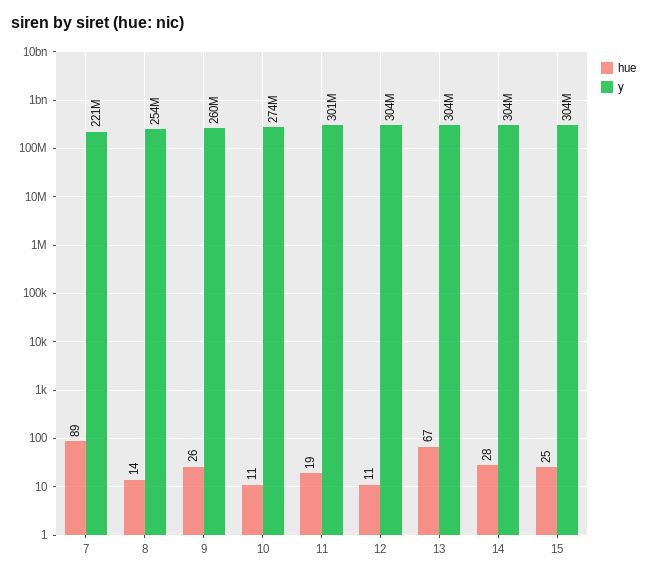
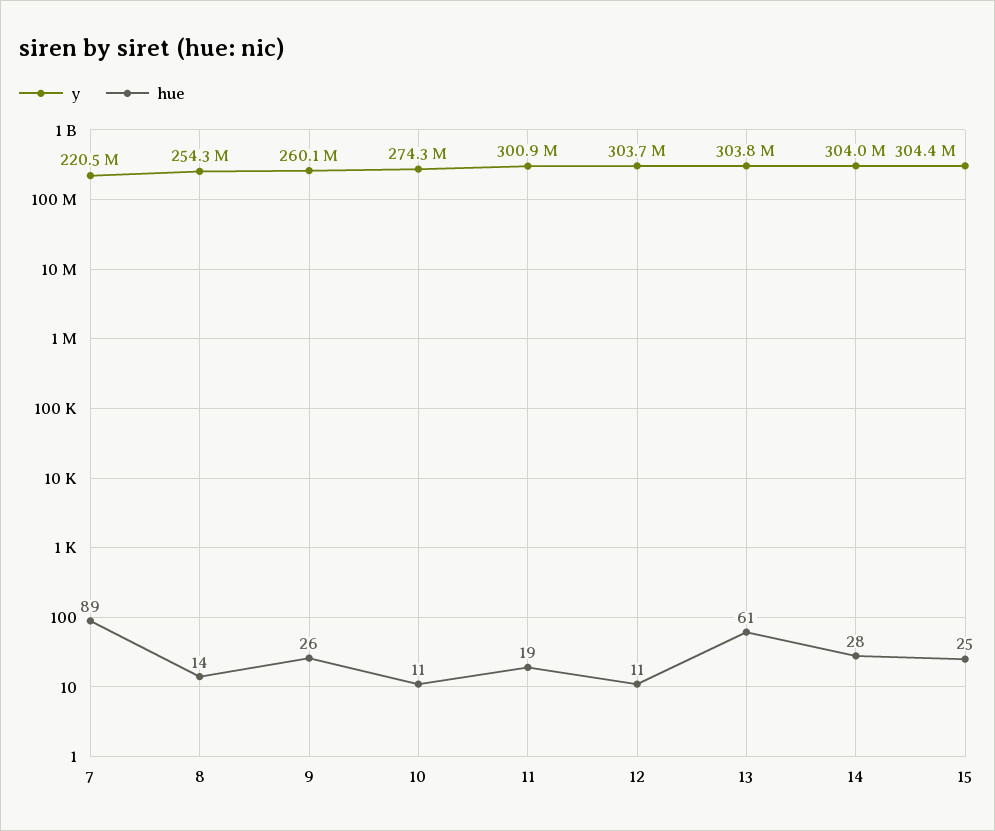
  {
    "hue": {
      "7": 89,
      "8": 14,
      "9": 26,
      "10": 11,
      "11": 19,
      "12": 11,
-     "13": 67,
+     "13": 61,
      "14": 28,
      "15": 25
    },
    "y": {
      "7": 220500000,
      "8": 254300000,
      "9": 260100000,
      "10": 274300000,
      "11": 300900000,
      "12": 303700000,
      "13": 303800000,
      "14": 304000000,
      "15": 304400000
    }
  }

